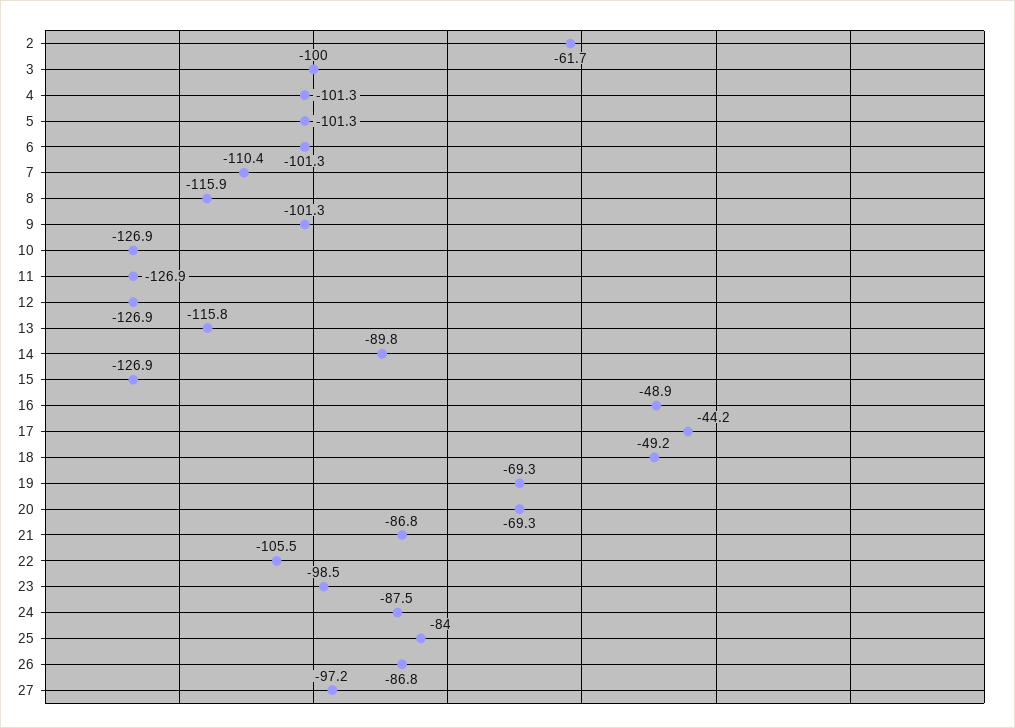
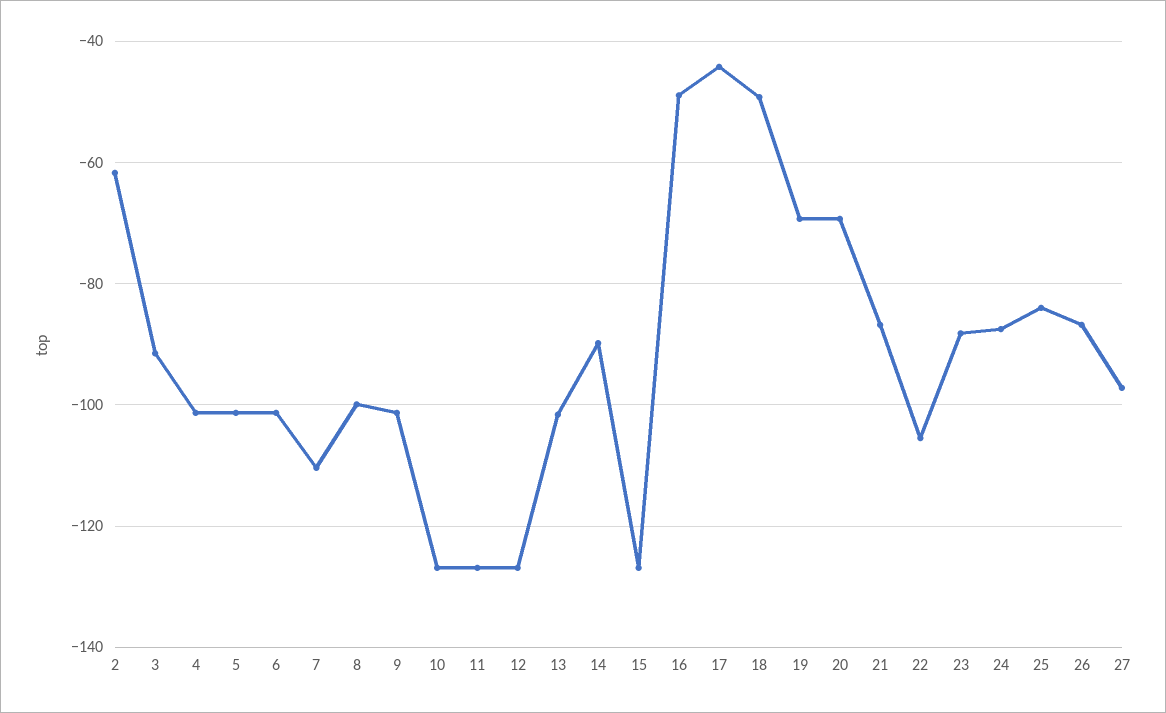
  {
    "2": -61.7,
-   "3": -100,
+   "3": -92,
    "4": -101.3,
    "5": -101.3,
    "6": -101.3,
    "7": -110.4,
-   "8": -115.9,
+   "8": -100,
    "9": -101.3,
    "10": -126.9,
    "11": -126.9,
    "12": -126.9,
-   "13": -115.8,
+   "13": -102,
    "14": -89.8,
    "15": -126.9,
    "16": -48.9,
    "17": -44.2,
    "18": -49.2,
    "19": -69.3,
    "20": -69.3,
    "21": -86.8,
    "22": -105.5,
-   "23": -98.5,
+   "23": -88,
    "24": -87.5,
    "25": -84,
    "26": -86.8,
    "27": -97.2
  }

